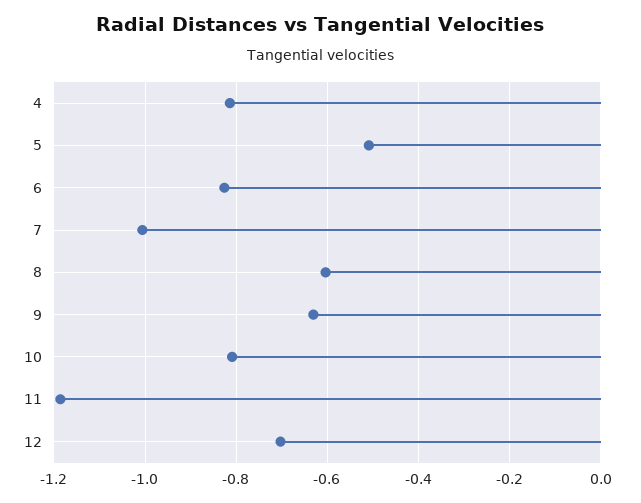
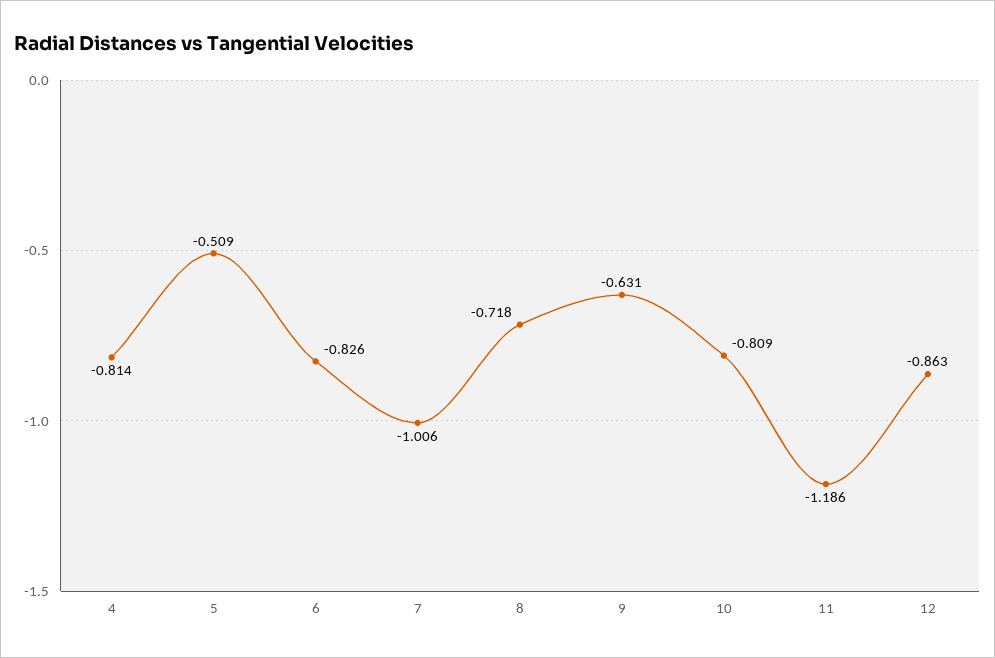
  {
    "4": -0.814,
    "5": -0.509,
    "6": -0.826,
    "7": -1.006,
-   "8": -0.6,
+   "8": -0.718,
    "9": -0.631,
    "10": -0.809,
    "11": -1.186,
-   "12": -0.7
+   "12": -0.863
  }

